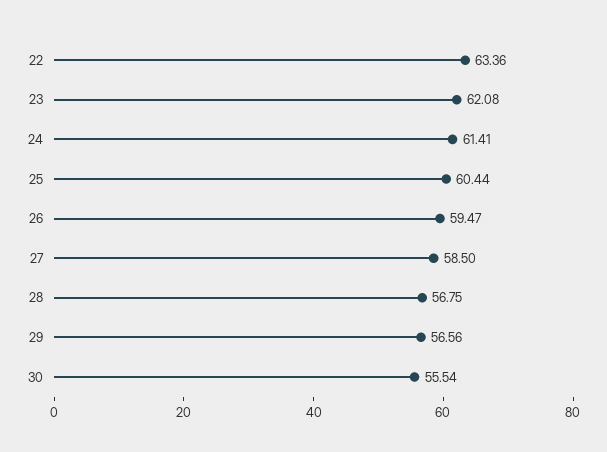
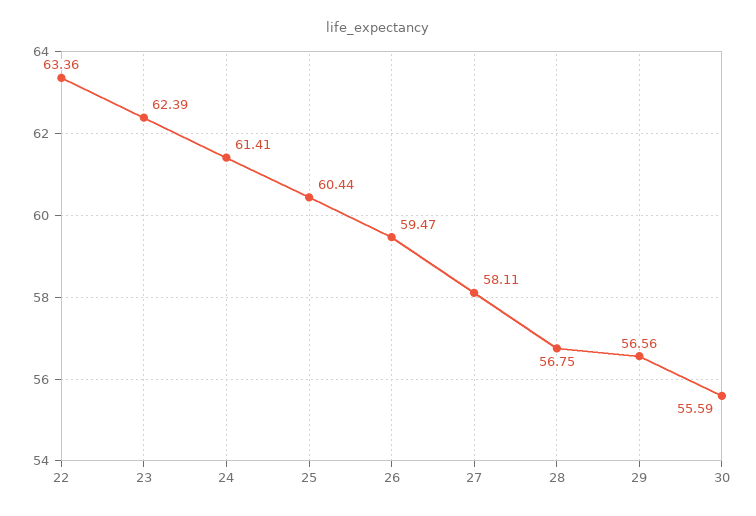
  {
    "22": 63.36,
-   "23": 62.08,
+   "23": 62.39,
    "24": 61.41,
    "25": 60.44,
    "26": 59.47,
-   "27": 58.5,
+   "27": 58.11,
    "28": 56.75,
    "29": 56.56,
-   "30": 55.54
+   "30": 55.59
  }

